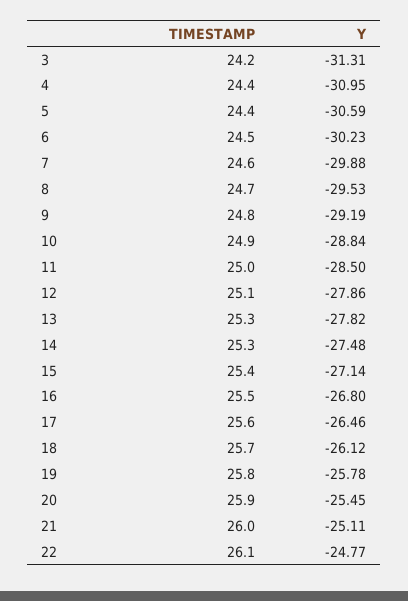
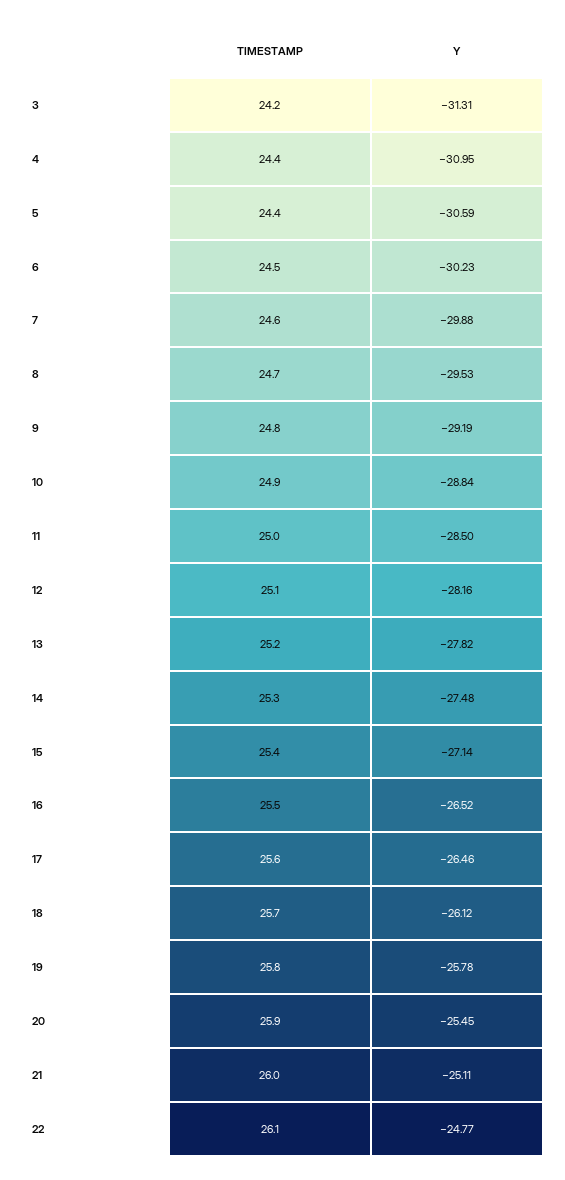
  {
    "TIMESTAMP": {
      "3": 24.2,
      "4": 24.4,
      "5": 24.4,
      "6": 24.5,
      "7": 24.6,
      "8": 24.7,
      "9": 24.8,
      "10": 24.9,
      "11": 25,
      "12": 25.1,
-     "13": 25.3,
+     "13": 25.2,
      "14": 25.3,
      "15": 25.4,
      "16": 25.5,
      "17": 25.6,
      "18": 25.7,
      "19": 25.8,
      "20": 25.9,
      "21": 26,
      "22": 26.1
    },
    "Y": {
      "3": -31.31,
      "4": -30.95,
      "5": -30.59,
      "6": -30.23,
      "7": -29.88,
      "8": -29.53,
      "9": -29.19,
      "10": -28.84,
      "11": -28.5,
-     "12": -27.86,
+     "12": -28.16,
      "13": -27.82,
      "14": -27.48,
      "15": -27.14,
-     "16": -26.8,
+     "16": -26.52,
      "17": -26.46,
      "18": -26.12,
      "19": -25.78,
      "20": -25.45,
      "21": -25.11,
      "22": -24.77
    }
  }

